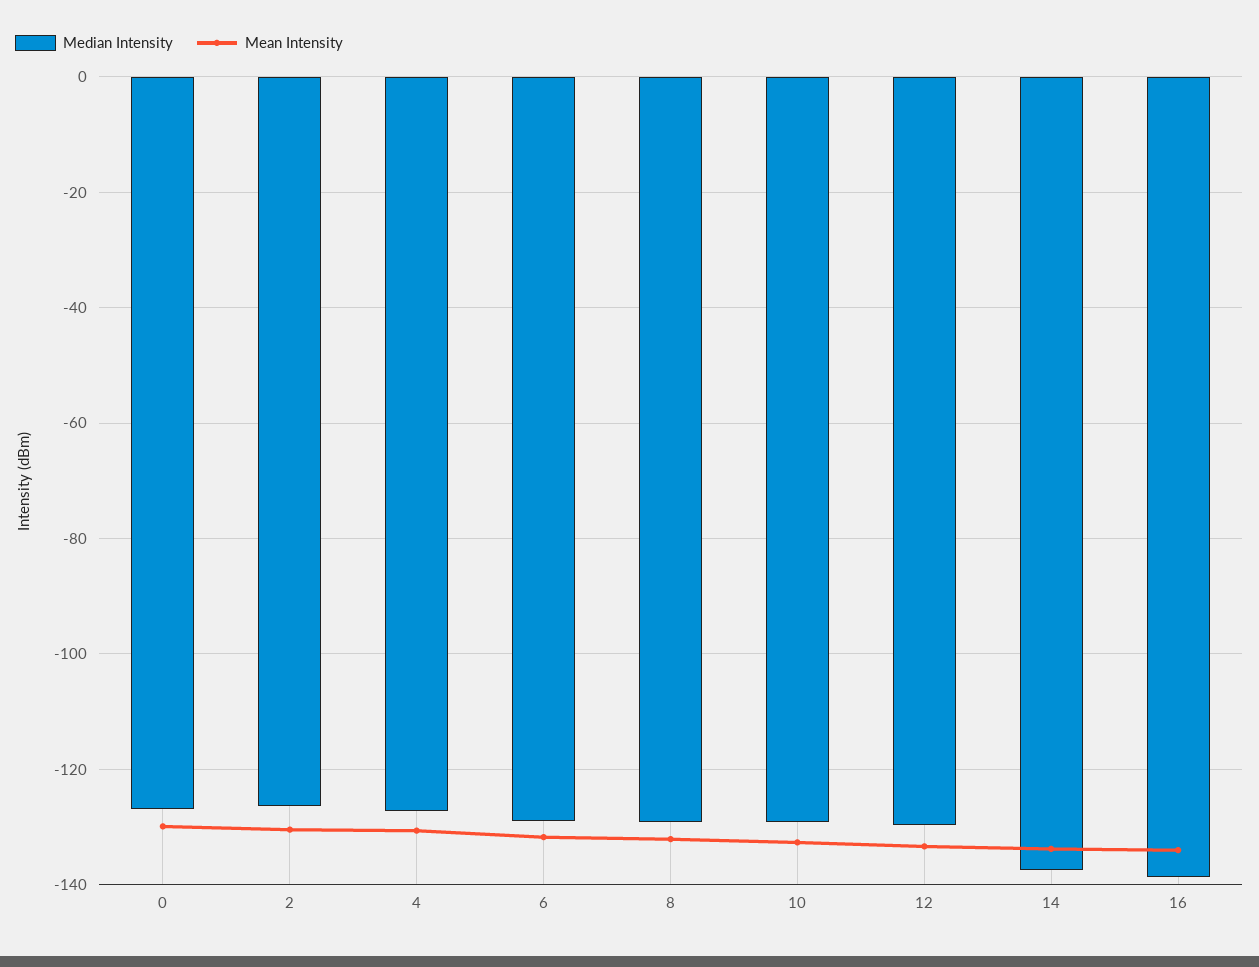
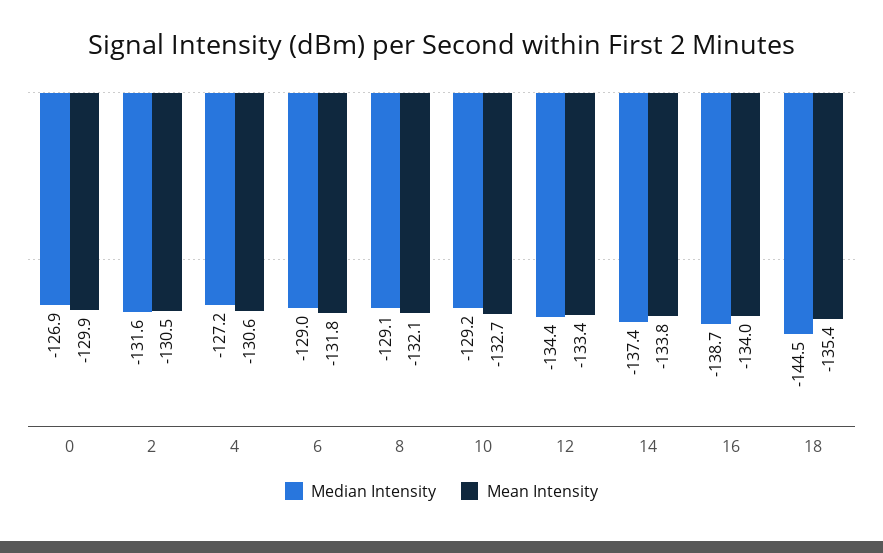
  {
    "Median Intensity": {
      "0": -126.9,
-     "2": -126,
+     "2": -131.6,
      "4": -127.2,
      "6": -129,
      "8": -129.1,
      "10": -129.2,
-     "12": -130,
+     "12": -134.4,
      "14": -137.4,
-     "16": -138.7
+     "16": -138.7,
+     "18": -144.5
    },
    "Mean Intensity": {
      "0": -129.9,
      "2": -130.5,
      "4": -130.6,
      "6": -131.8,
      "8": -132.1,
      "10": -132.7,
      "12": -133.4,
      "14": -133.8,
-     "16": -134
+     "16": -134,
+     "18": -135.4
    }
  }

